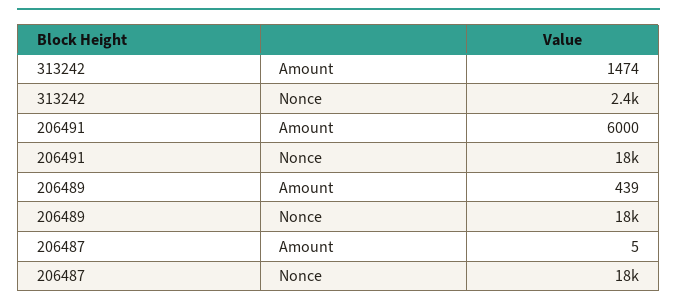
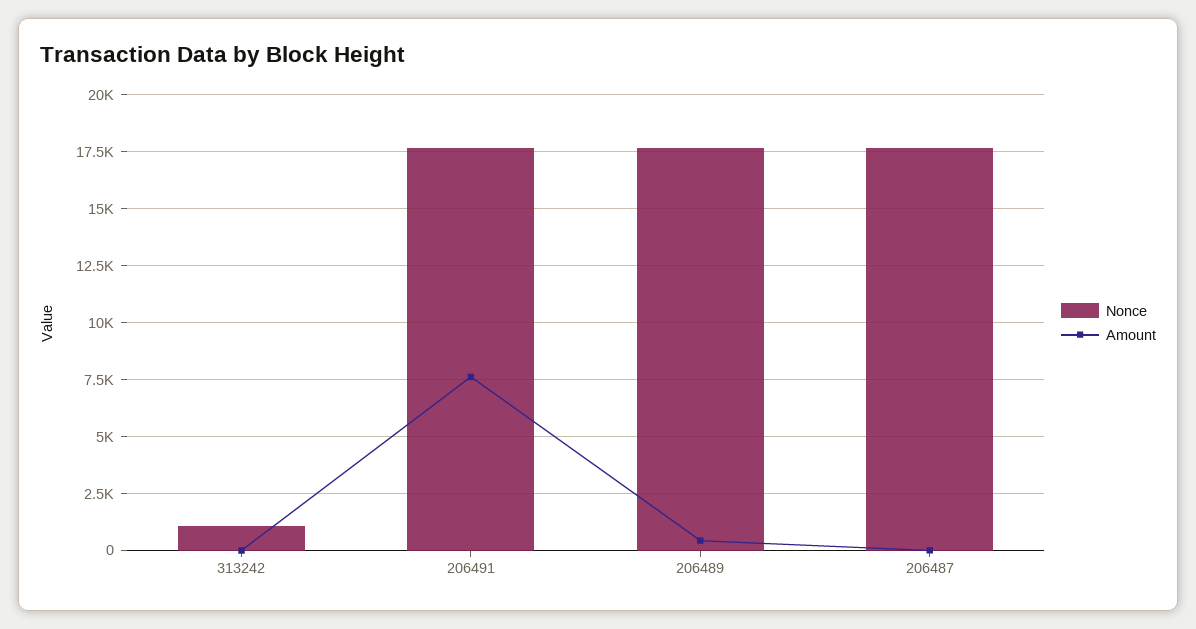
  {
    "Amount": {
-     "313242": 1474,
+     "313242": 0,
-     "206491": 6000,
+     "206491": 7500,
      "206489": 439,
      "206487": 5
    },
    "Nonce": {
-     "313242": 2400,
+     "313242": 1000,
      "206491": 18000,
      "206489": 18000,
      "206487": 18000
    }
  }

